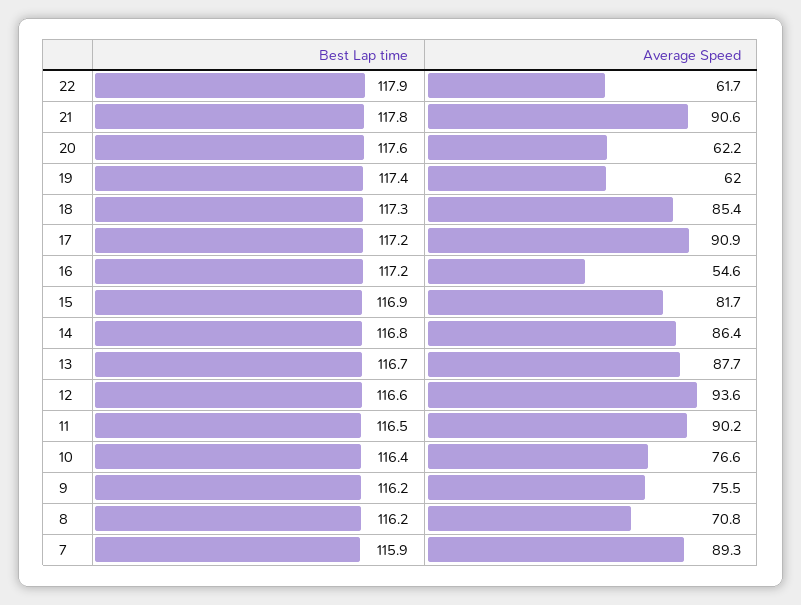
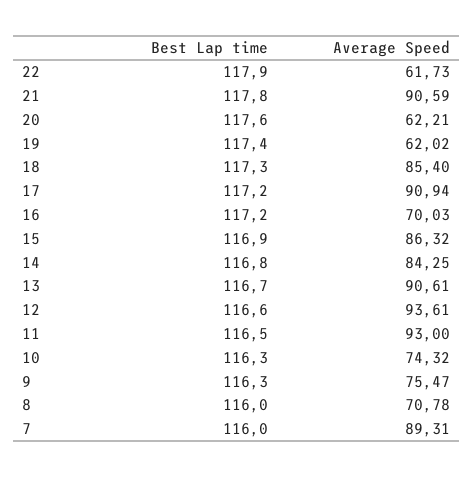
  {
    "Best Lap time": {
      "22": 117.9,
      "21": 117.8,
      "20": 117.6,
      "19": 117.4,
      "18": 117.3,
      "17": 117.2,
      "16": 117.2,
      "15": 116.9,
      "14": 116.8,
      "13": 116.7,
      "12": 116.6,
      "11": 116.5,
-     "10": 116.4,
+     "10": 116.3,
-     "9": 116.2,
+     "9": 116.3,
-     "8": 116.2,
+     "8": 116,
-     "7": 115.9
+     "7": 116
    },
    "Average Speed": {
      "22": 61.73,
      "21": 90.59,
      "20": 62.21,
      "19": 62.02,
      "18": 85.4,
      "17": 90.94,
-     "16": 54.6,
+     "16": 70.03,
-     "15": 81.7,
+     "15": 86.32,
-     "14": 86.4,
+     "14": 84.25,
-     "13": 87.7,
+     "13": 90.61,
      "12": 93.61,
-     "11": 90.2,
+     "11": 93,
-     "10": 76.6,
+     "10": 74.32,
      "9": 75.47,
      "8": 70.78,
      "7": 89.31
    }
  }

